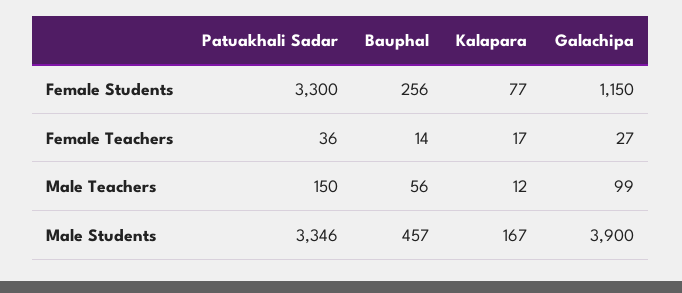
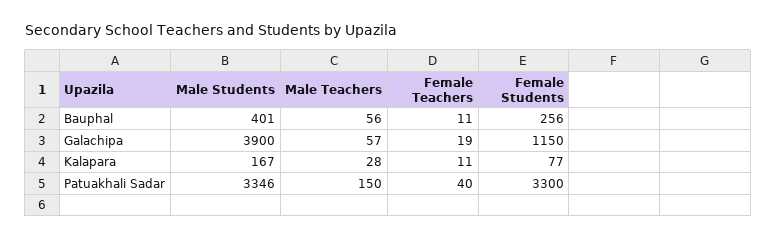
  {
    "Patuakhali Sadar": {
      "Female Students": 3300,
-     "Female Teachers": 36,
+     "Female Teachers": 40,
      "Male Teachers": 150,
      "Male Students": 3346
    },
    "Bauphal": {
      "Female Students": 256,
-     "Female Teachers": 14,
+     "Female Teachers": 11,
      "Male Teachers": 56,
-     "Male Students": 457
+     "Male Students": 401
    },
    "Kalapara": {
      "Female Students": 77,
-     "Female Teachers": 17,
+     "Female Teachers": 11,
-     "Male Teachers": 12,
+     "Male Teachers": 28,
      "Male Students": 167
    },
    "Galachipa": {
      "Female Students": 1150,
-     "Female Teachers": 27,
+     "Female Teachers": 19,
-     "Male Teachers": 99,
+     "Male Teachers": 57,
      "Male Students": 3900
    }
  }

